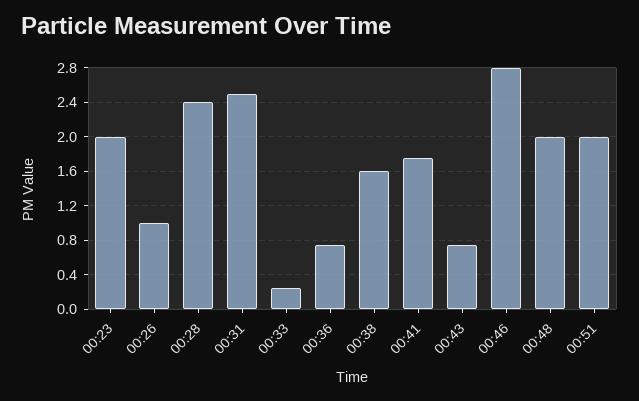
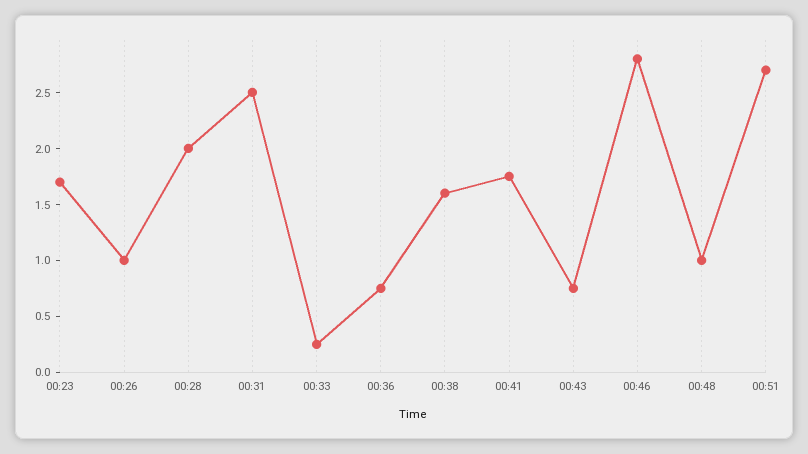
  {
-   "00:23": 2,
+   "00:23": 1.7,
    "00:26": 1,
-   "00:28": 2.4,
+   "00:28": 2,
    "00:31": 2.5,
    "00:33": 0.3,
    "00:36": 0.8,
    "00:38": 1.6,
    "00:41": 1.8,
    "00:43": 0.8,
    "00:46": 2.8,
-   "00:48": 2,
+   "00:48": 1,
-   "00:51": 2
+   "00:51": 2.7
  }

